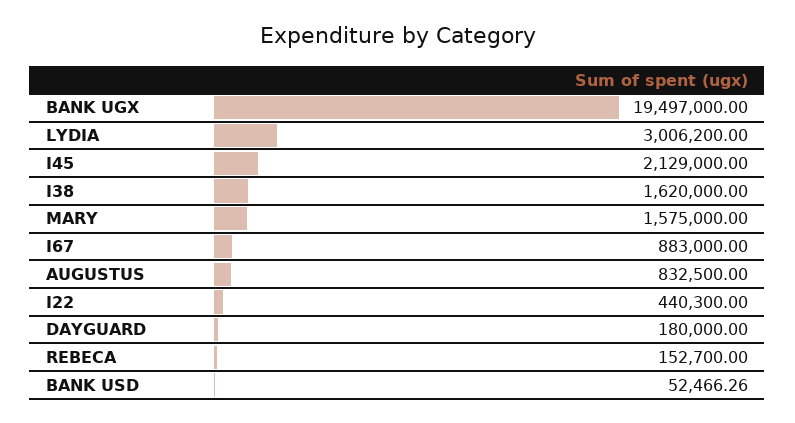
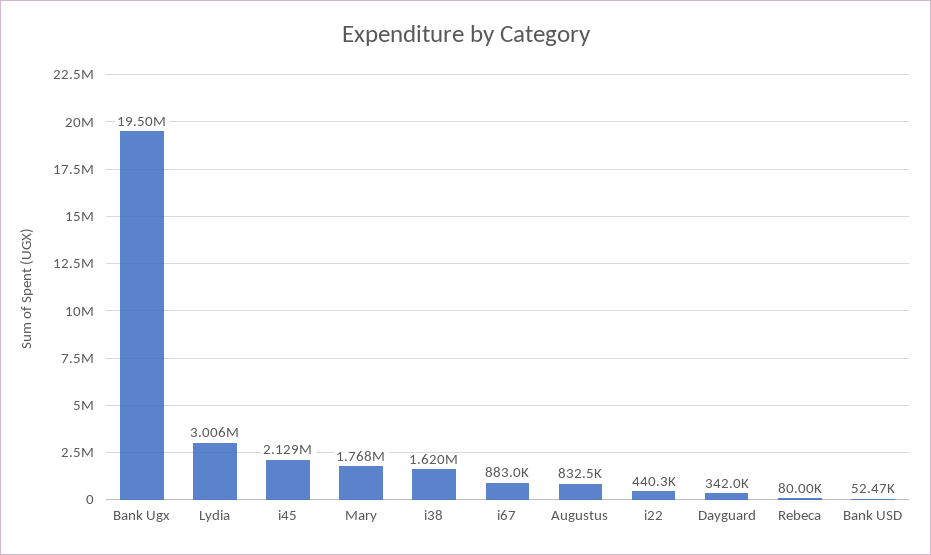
  {
    "BANK UGX": 19497000,
    "LYDIA": 3006200,
    "I45": 2129000,
    "I38": 1620000,
-   "MARY": 1575000,
+   "MARY": 1768000,
    "I67": 883000,
    "AUGUSTUS": 832500,
    "I22": 440300,
-   "DAYGUARD": 180000,
+   "DAYGUARD": 342000,
-   "REBECA": 152700,
+   "REBECA": 80000,
    "BANK USD": 52466.26
  }

